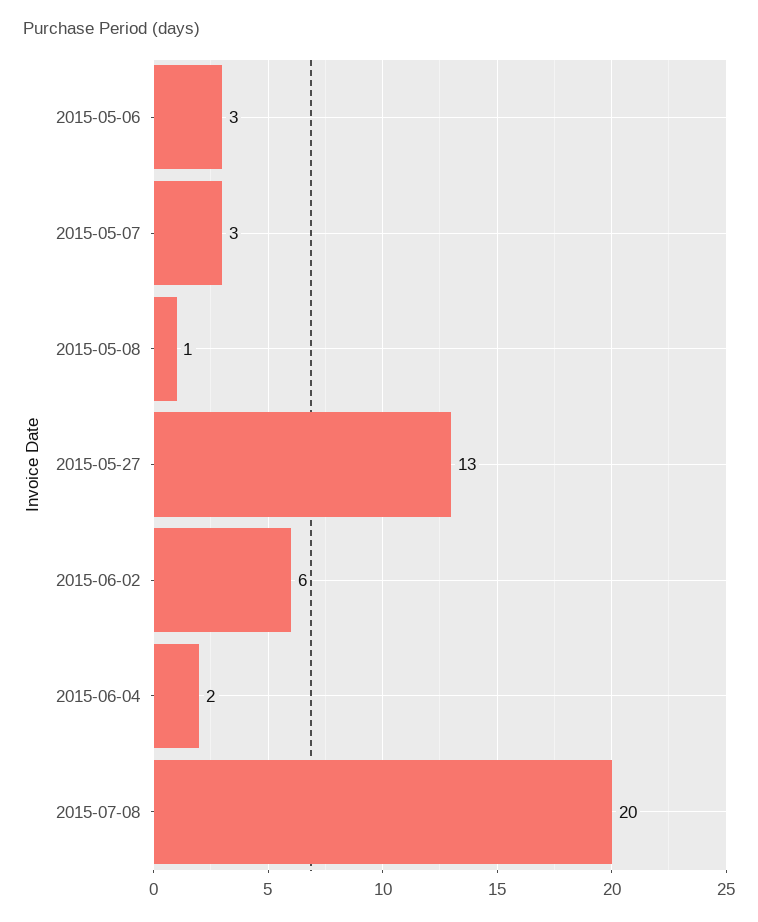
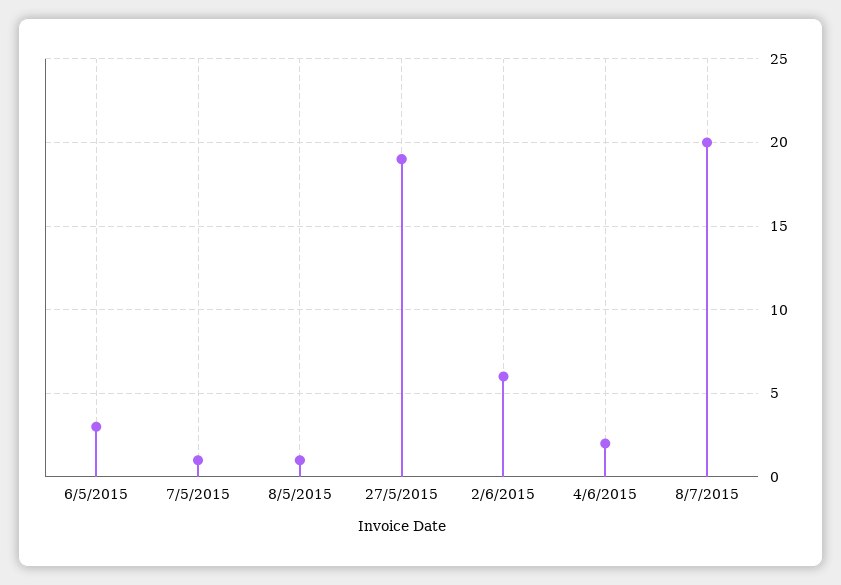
  {
    "2015-05-06": 3,
-   "2015-05-07": 3,
+   "2015-05-07": 1,
    "2015-05-08": 1,
-   "2015-05-27": 13,
+   "2015-05-27": 19,
    "2015-06-02": 6,
    "2015-06-04": 2,
    "2015-07-08": 20
  }

